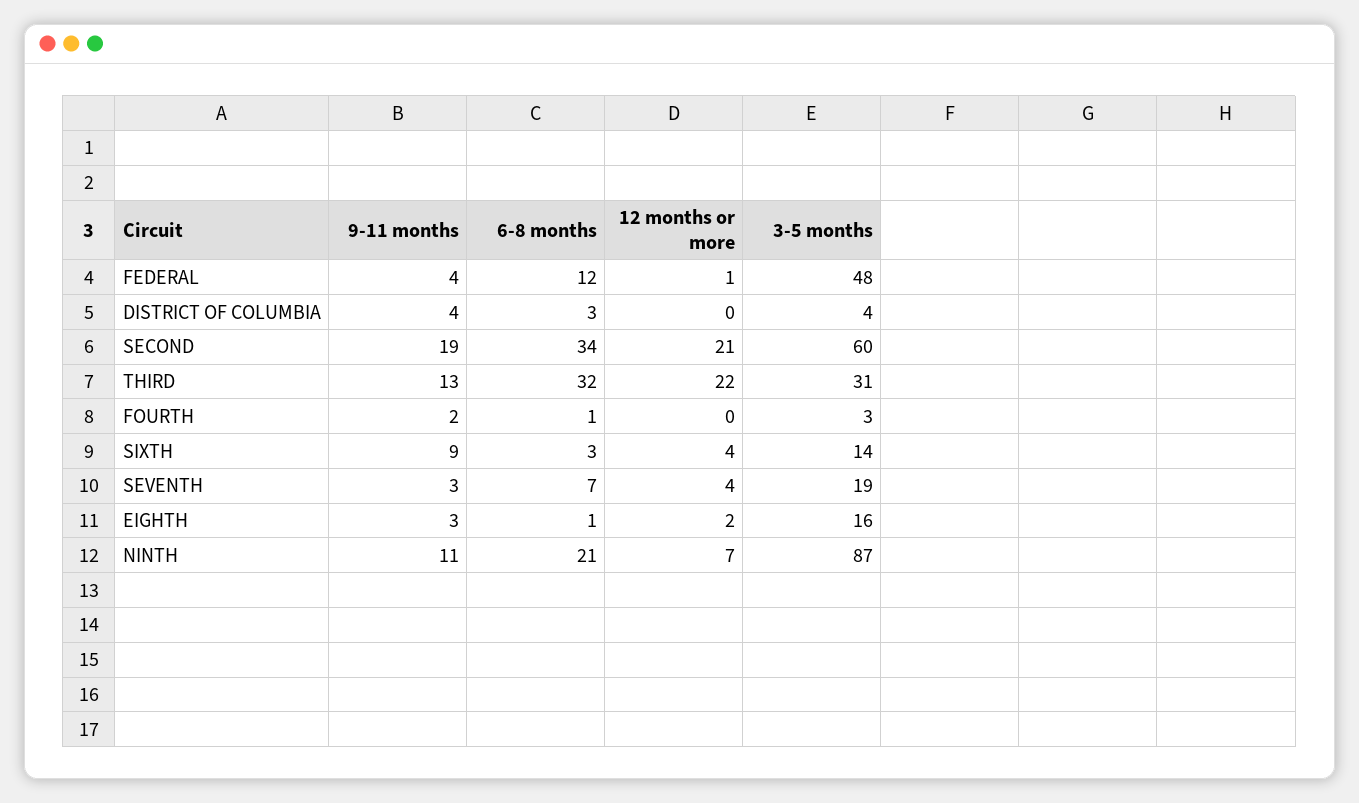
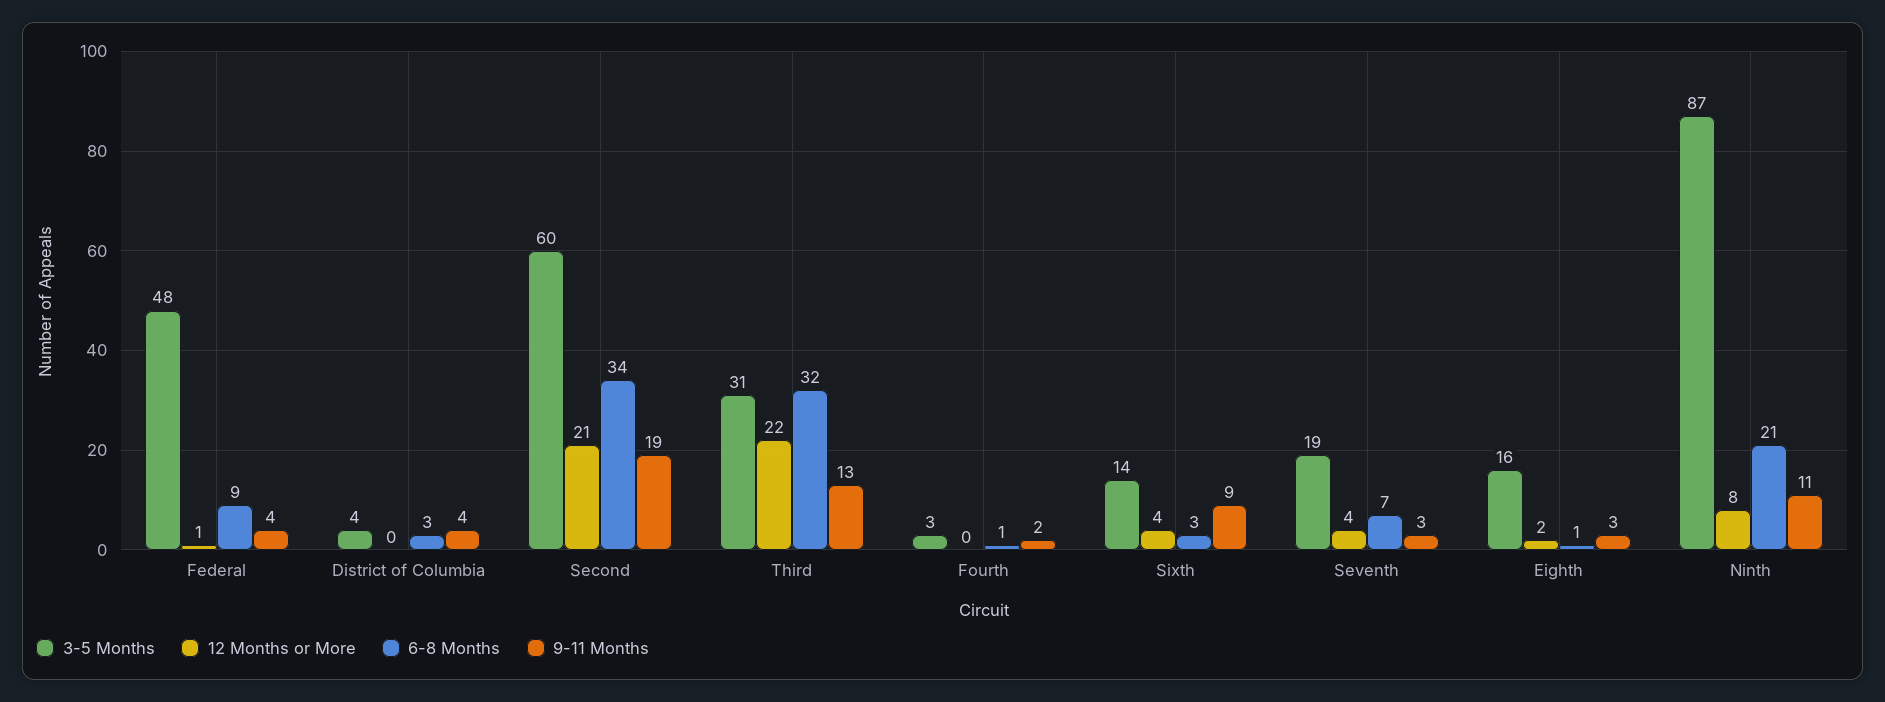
  {
    "9-11 months": {
      "FEDERAL": 4,
      "DISTRICT OF COLUMBIA": 4,
      "SECOND": 19,
      "THIRD": 13,
      "FOURTH": 2,
      "SIXTH": 9,
      "SEVENTH": 3,
      "EIGHTH": 3,
      "NINTH": 11
    },
    "6-8 months": {
-     "FEDERAL": 12,
+     "FEDERAL": 9,
      "DISTRICT OF COLUMBIA": 3,
      "SECOND": 34,
      "THIRD": 32,
      "FOURTH": 1,
      "SIXTH": 3,
      "SEVENTH": 7,
      "EIGHTH": 1,
      "NINTH": 21
    },
    "12 months or more": {
      "FEDERAL": 1,
      "DISTRICT OF COLUMBIA": 0,
      "SECOND": 21,
      "THIRD": 22,
      "FOURTH": 0,
      "SIXTH": 4,
      "SEVENTH": 4,
      "EIGHTH": 2,
-     "NINTH": 7
+     "NINTH": 8
    },
    "3-5 months": {
      "FEDERAL": 48,
      "DISTRICT OF COLUMBIA": 4,
      "SECOND": 60,
      "THIRD": 31,
      "FOURTH": 3,
      "SIXTH": 14,
      "SEVENTH": 19,
      "EIGHTH": 16,
      "NINTH": 87
    }
  }

